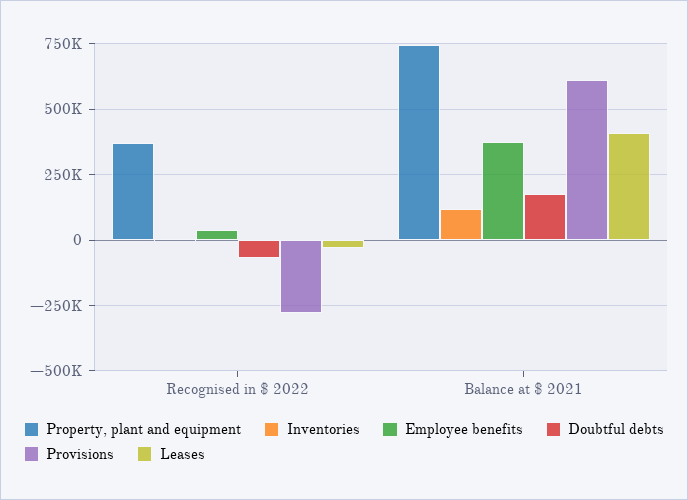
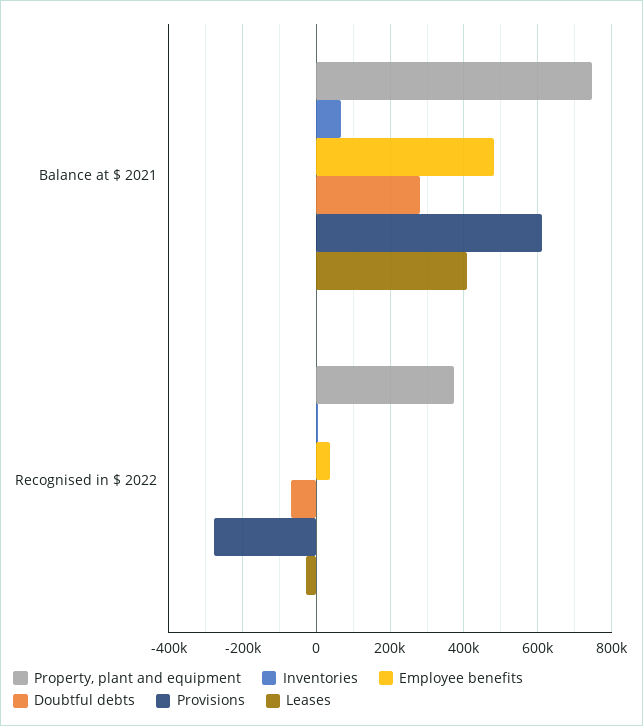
  {
    "Property, plant and equipment": {
      "Recognised in $ 2022": 380000,
      "Balance at $ 2021": 740000
    },
    "Inventories": {
      "Recognised in $ 2022": 0,
-     "Balance at $ 2021": 125000
+     "Balance at $ 2021": 60000
    },
    "Employee benefits": {
      "Recognised in $ 2022": 40000,
-     "Balance at $ 2021": 375000
+     "Balance at $ 2021": 480000
    },
    "Doubtful debts": {
      "Recognised in $ 2022": -60000,
-     "Balance at $ 2021": 175000
+     "Balance at $ 2021": 280000
    },
    "Provisions": {
      "Recognised in $ 2022": -280000,
      "Balance at $ 2021": 620000
    },
    "Leases": {
      "Recognised in $ 2022": -20000,
      "Balance at $ 2021": 400000
    }
  }

